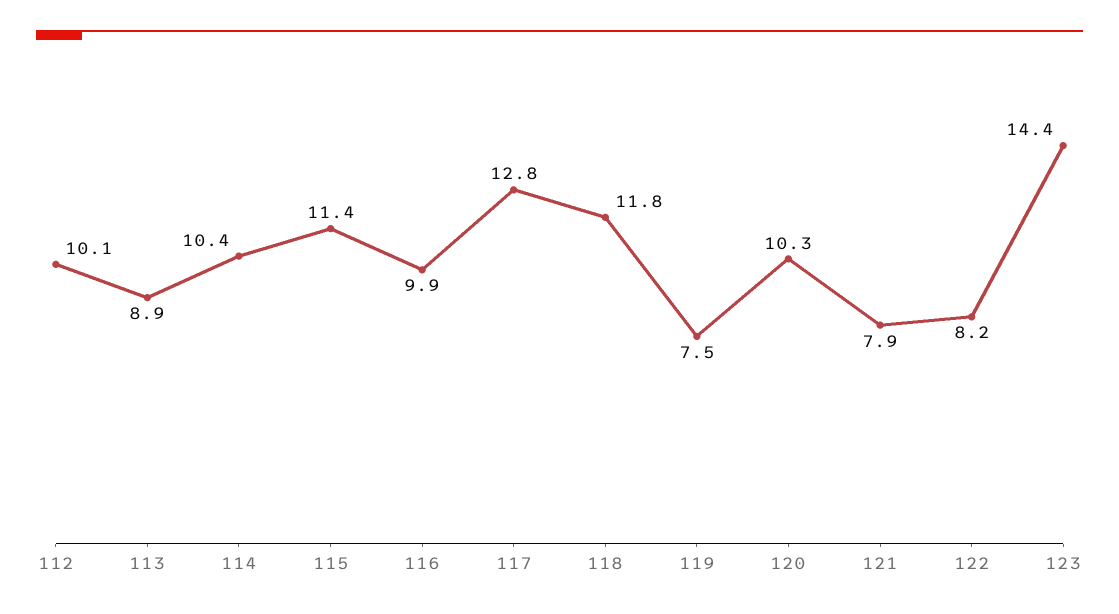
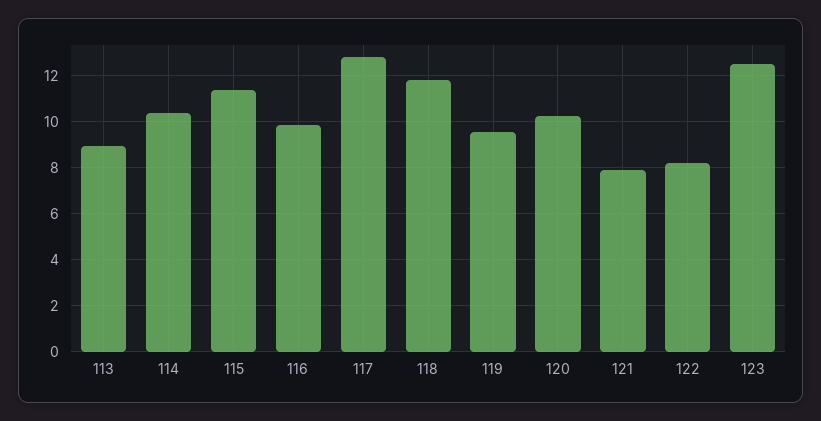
  {
-   "112": 10.1,
    "113": 8.9,
    "114": 10.4,
    "115": 11.4,
    "116": 9.9,
    "117": 12.8,
    "118": 11.8,
-   "119": 7.5,
+   "119": 9.5,
    "120": 10.3,
    "121": 7.9,
    "122": 8.2,
-   "123": 14.4
+   "123": 12.5
  }

